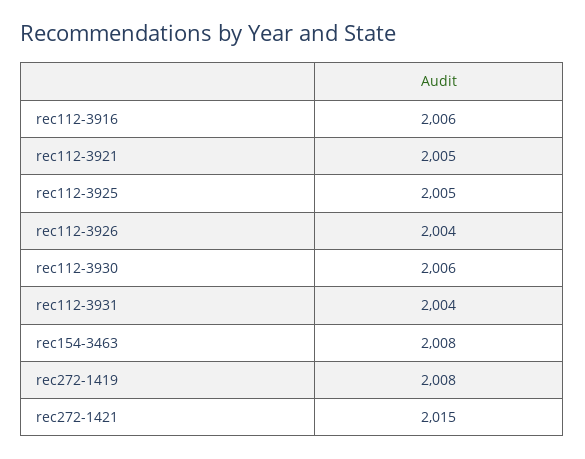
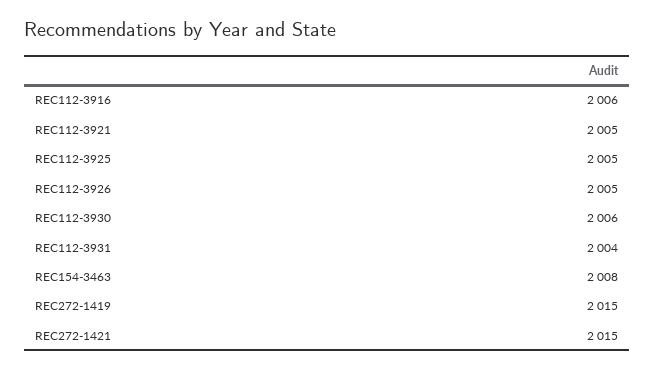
  {
    "rec112-3916": 2006,
    "rec112-3921": 2005,
    "rec112-3925": 2005,
-   "rec112-3926": 2004,
+   "rec112-3926": 2005,
    "rec112-3930": 2006,
    "rec112-3931": 2004,
    "rec154-3463": 2008,
-   "rec272-1419": 2008,
+   "rec272-1419": 2015,
    "rec272-1421": 2015
  }

